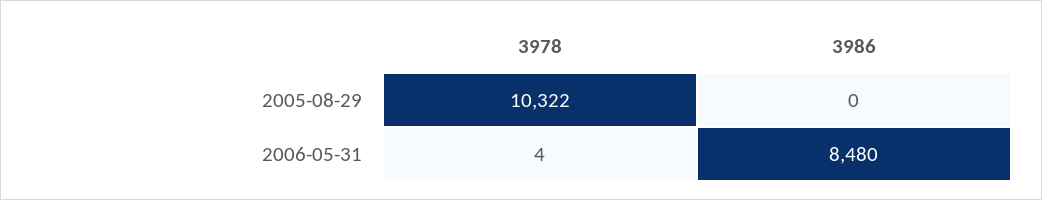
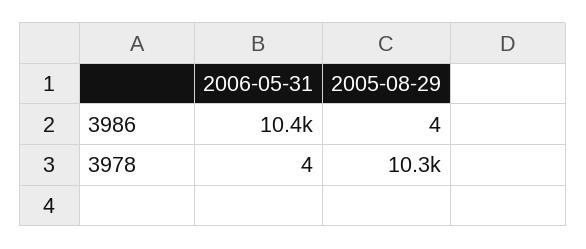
  {
    "3978": {
      "2005-08-29": 10322,
      "2006-05-31": 4
    },
    "3986": {
-     "2005-08-29": 0,
+     "2005-08-29": 4,
-     "2006-05-31": 8480
+     "2006-05-31": 10400
    }
  }

